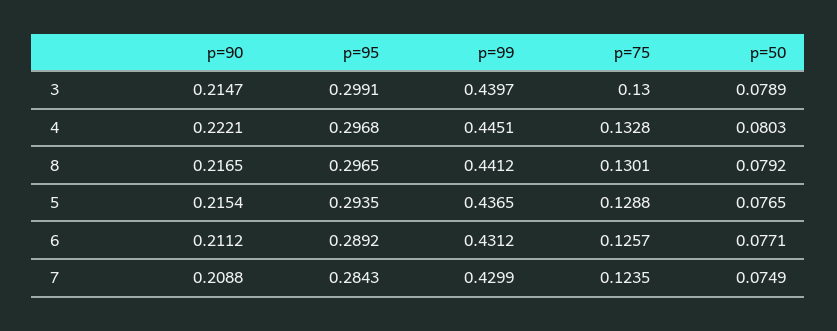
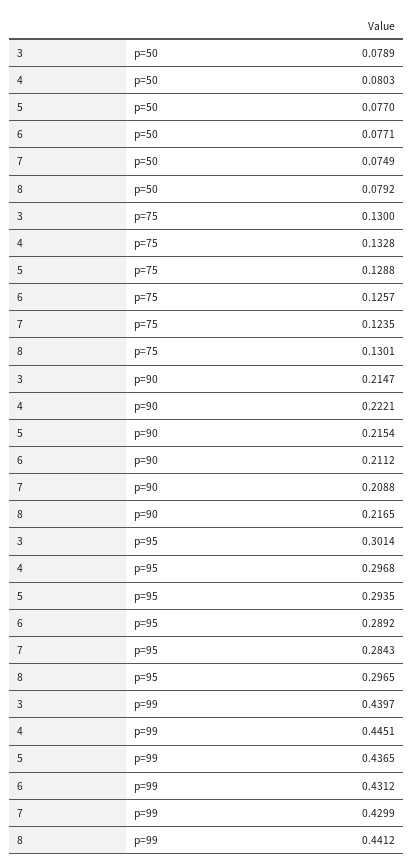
  {
    "p=90": {
      "3": 0.2147,
      "4": 0.2221,
      "8": 0.2165,
      "5": 0.2154,
      "6": 0.2112,
      "7": 0.2088
    },
    "p=95": {
-     "3": 0.2991,
+     "3": 0.3014,
      "4": 0.2968,
      "8": 0.2965,
      "5": 0.2935,
      "6": 0.2892,
      "7": 0.2843
    },
    "p=99": {
      "3": 0.4397,
      "4": 0.4451,
      "8": 0.4412,
      "5": 0.4365,
      "6": 0.4312,
      "7": 0.4299
    },
    "p=75": {
      "3": 0.13,
      "4": 0.1328,
      "8": 0.1301,
      "5": 0.1288,
      "6": 0.1257,
      "7": 0.1235
    },
    "p=50": {
      "3": 0.0789,
      "4": 0.0803,
      "8": 0.0792,
-     "5": 0.0765,
+     "5": 0.077,
      "6": 0.0771,
      "7": 0.0749
    }
  }

